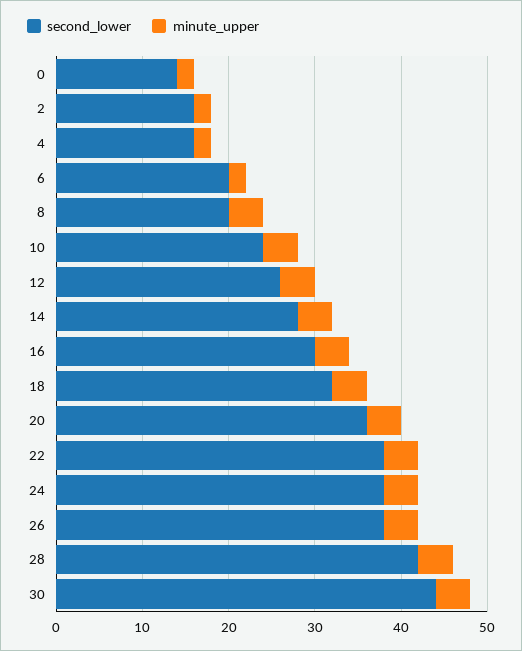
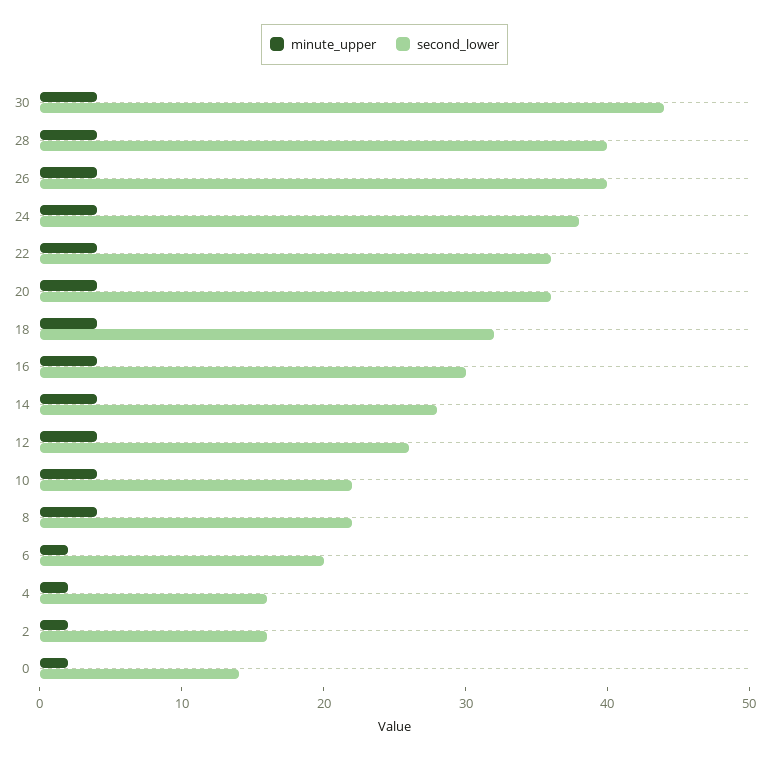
  {
    "second_lower": {
      "0": 14,
      "2": 16,
      "4": 16,
      "6": 20,
-     "8": 20,
+     "8": 22,
-     "10": 24,
+     "10": 22,
      "12": 26,
      "14": 28,
      "16": 30,
      "18": 32,
      "20": 36,
-     "22": 38,
+     "22": 36,
      "24": 38,
-     "26": 38,
+     "26": 40,
-     "28": 42,
+     "28": 40,
      "30": 44
    },
    "minute_upper": {
      "0": 2,
      "2": 2,
      "4": 2,
      "6": 2,
      "8": 4,
      "10": 4,
      "12": 4,
      "14": 4,
      "16": 4,
      "18": 4,
      "20": 4,
      "22": 4,
      "24": 4,
      "26": 4,
      "28": 4,
      "30": 4
    }
  }

